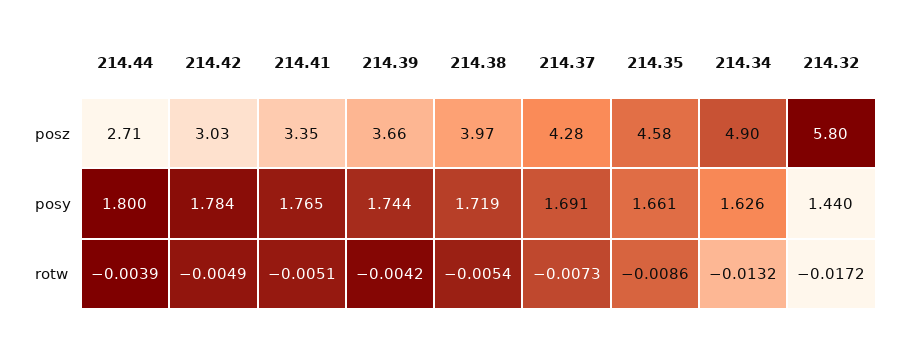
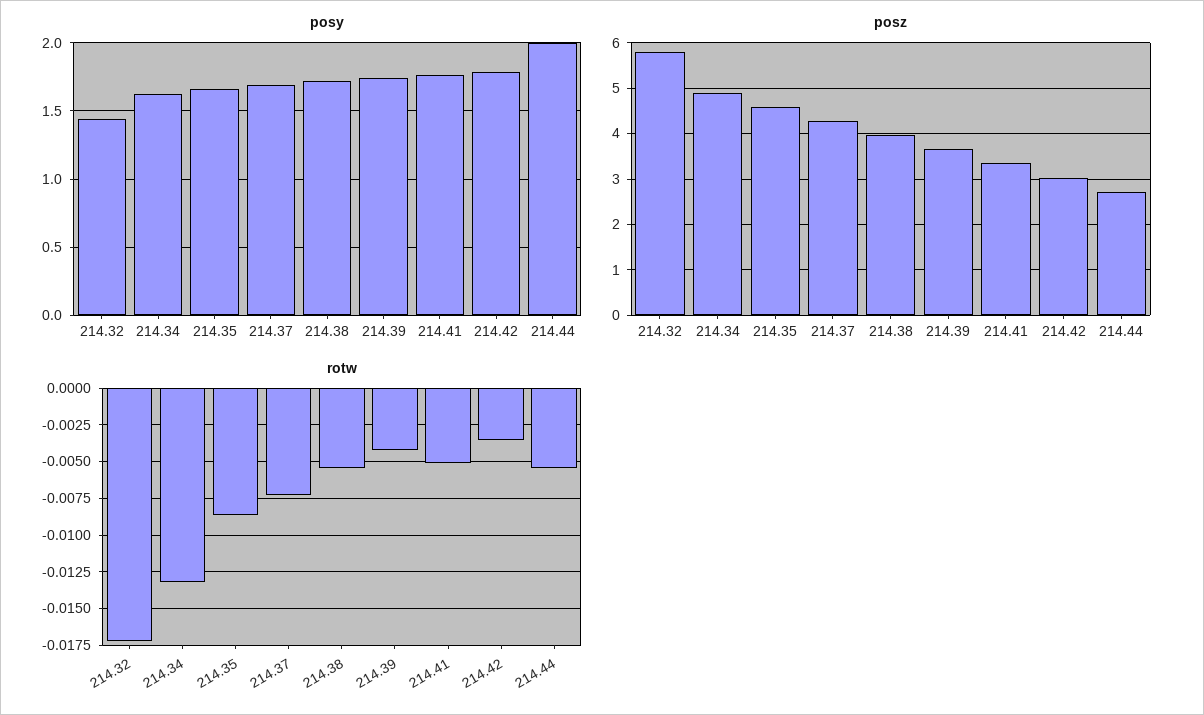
  {
    "posz": {
      "214.44": 2.71,
      "214.42": 3.03,
      "214.41": 3.35,
      "214.39": 3.66,
      "214.38": 3.97,
      "214.37": 4.28,
      "214.35": 4.58,
      "214.34": 4.9,
      "214.32": 5.8
    },
    "posy": {
-     "214.44": 1.8,
+     "214.44": 2,
      "214.42": 1.784,
      "214.41": 1.765,
      "214.39": 1.744,
      "214.38": 1.719,
      "214.37": 1.691,
      "214.35": 1.661,
      "214.34": 1.626,
      "214.32": 1.44
    },
    "rotw": {
-     "214.44": -0.0039,
+     "214.44": -0.0055,
-     "214.42": -0.0049,
+     "214.42": -0.0035,
      "214.41": -0.0051,
      "214.39": -0.0042,
      "214.38": -0.0054,
      "214.37": -0.0073,
      "214.35": -0.0086,
      "214.34": -0.0132,
      "214.32": -0.0172
    }
  }

